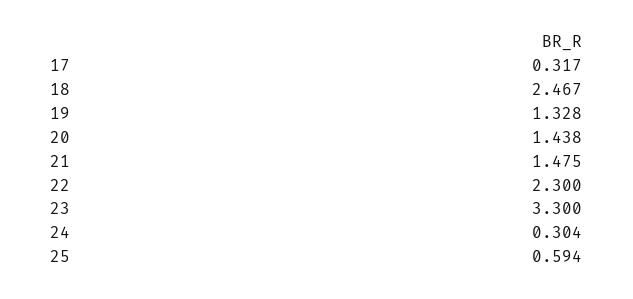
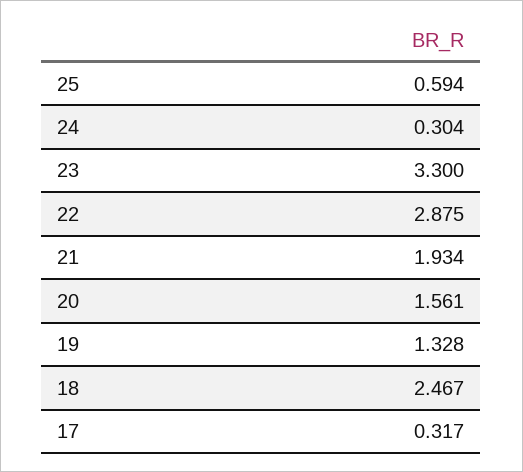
  {
    "17": 0.317,
    "18": 2.467,
    "19": 1.328,
-   "20": 1.438,
+   "20": 1.561,
-   "21": 1.475,
+   "21": 1.934,
-   "22": 2.3,
+   "22": 2.875,
    "23": 3.3,
    "24": 0.304,
    "25": 0.594
  }

